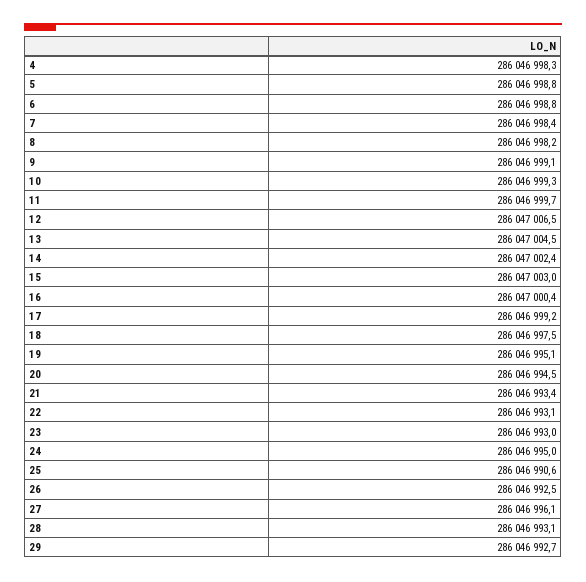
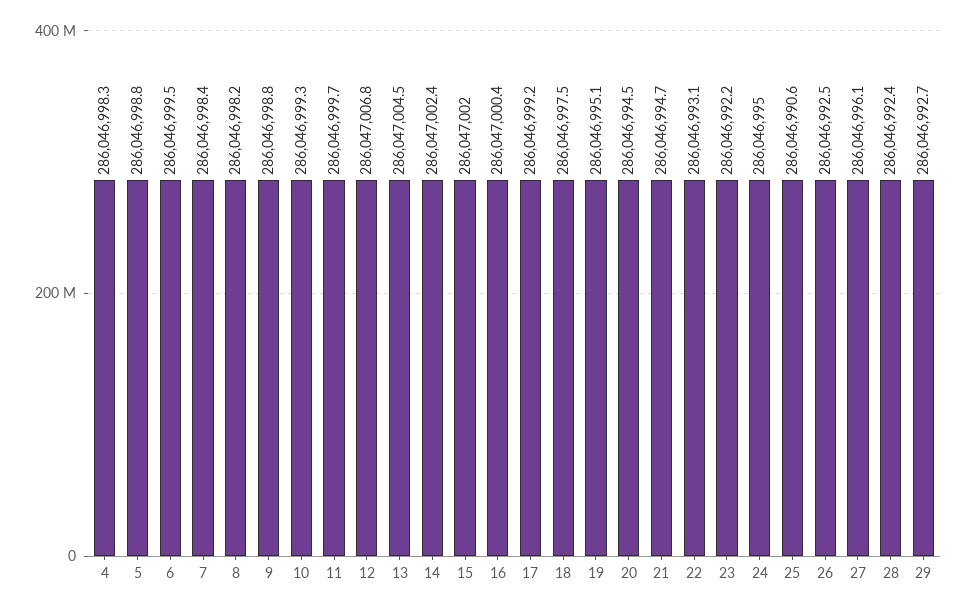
  {
    "4": 286046998.3,
    "5": 286046998.8,
-   "6": 286046998.8,
+   "6": 286046999.5,
    "7": 286046998.4,
    "8": 286046998.2,
-   "9": 286046999.1,
+   "9": 286046998.8,
    "10": 286046999.3,
    "11": 286046999.7,
-   "12": 286047006.5,
+   "12": 286047006.8,
    "13": 286047004.5,
    "14": 286047002.4,
-   "15": 286047003,
+   "15": 286047002,
    "16": 286047000.4,
    "17": 286046999.2,
    "18": 286046997.5,
    "19": 286046995.1,
    "20": 286046994.5,
-   "21": 286046993.4,
+   "21": 286046994.7,
    "22": 286046993.1,
-   "23": 286046993,
+   "23": 286046992.2,
    "24": 286046995,
    "25": 286046990.6,
    "26": 286046992.5,
    "27": 286046996.1,
-   "28": 286046993.1,
+   "28": 286046992.4,
    "29": 286046992.7
  }

